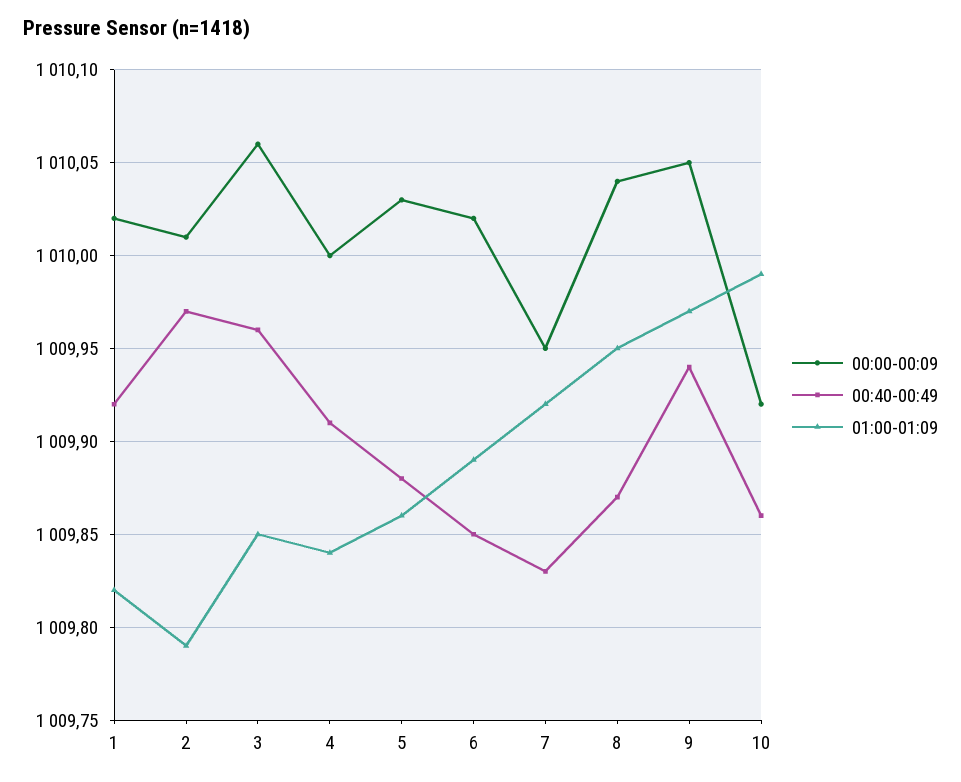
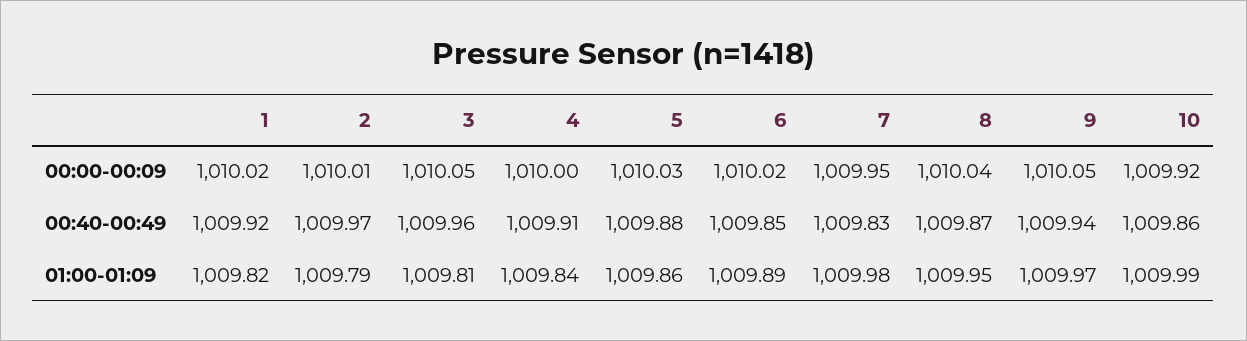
  {
    "00:00-00:09": {
      "1": 1010.02,
      "2": 1010.01,
-     "3": 1010.06,
+     "3": 1010.05,
      "4": 1010,
      "5": 1010.03,
      "6": 1010.02,
      "7": 1009.95,
      "8": 1010.04,
      "9": 1010.05,
      "10": 1009.92
    },
    "00:40-00:49": {
      "1": 1009.92,
      "2": 1009.97,
      "3": 1009.96,
      "4": 1009.91,
      "5": 1009.88,
      "6": 1009.85,
      "7": 1009.83,
      "8": 1009.87,
      "9": 1009.94,
      "10": 1009.86
    },
    "01:00-01:09": {
      "1": 1009.82,
      "2": 1009.79,
-     "3": 1009.85,
+     "3": 1009.81,
      "4": 1009.84,
      "5": 1009.86,
      "6": 1009.89,
-     "7": 1009.92,
+     "7": 1009.98,
      "8": 1009.95,
      "9": 1009.97,
      "10": 1009.99
    }
  }

